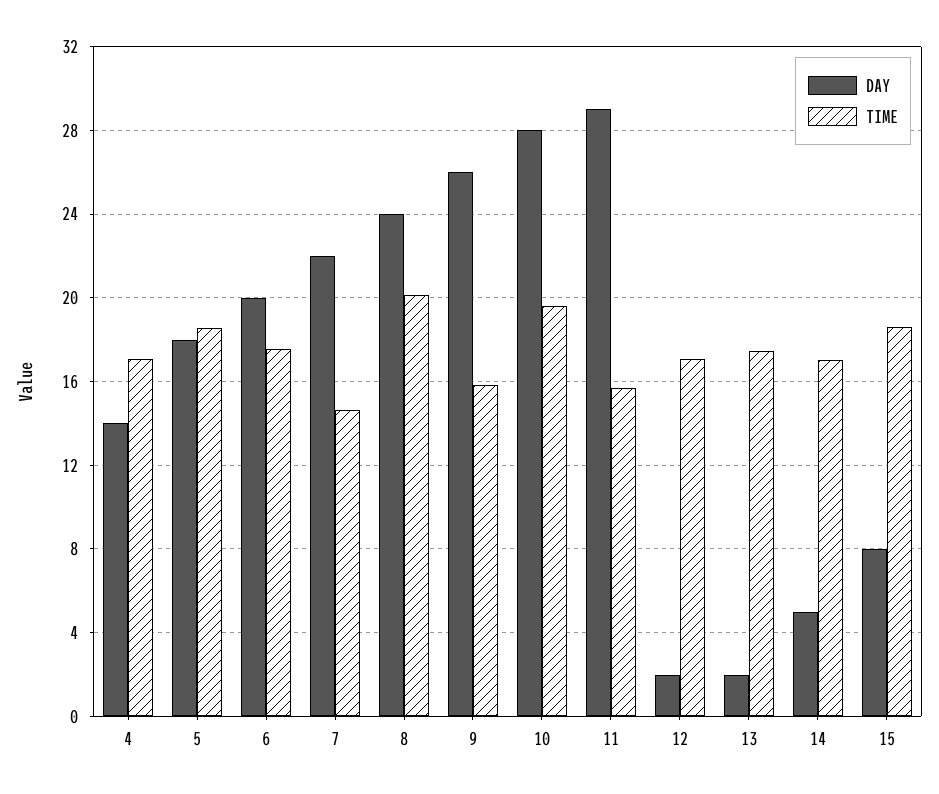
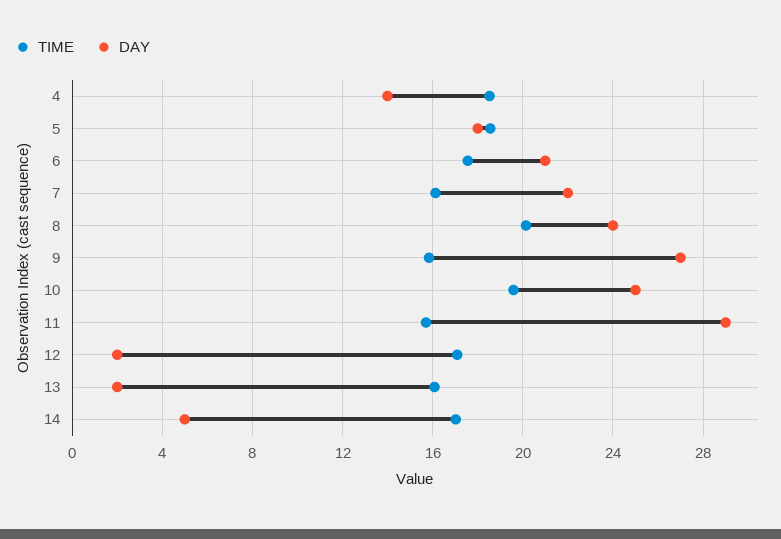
  {
    "DAY": {
      "4": 14,
      "5": 18,
-     "6": 20,
+     "6": 21,
      "7": 22,
      "8": 24,
-     "9": 26,
+     "9": 27,
-     "10": 28,
+     "10": 25,
      "11": 29,
      "12": 2,
      "13": 2,
-     "14": 5,
+     "14": 5
-     "15": 8
    },
    "TIME": {
-     "4": 17,
+     "4": 18.5,
      "5": 18.5,
      "6": 17.5,
-     "7": 14.5,
+     "7": 16,
      "8": 20,
      "9": 16,
      "10": 19.5,
      "11": 15.5,
      "12": 17,
-     "13": 17.5,
+     "13": 16,
-     "14": 17,
+     "14": 17
-     "15": 18.5
    }
  }

